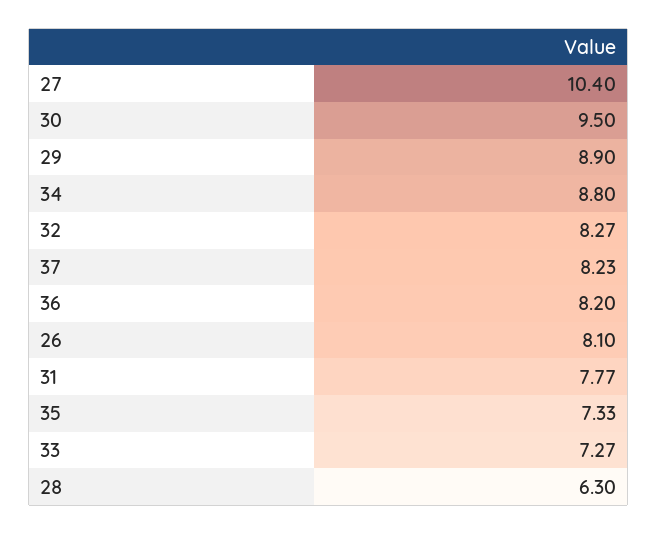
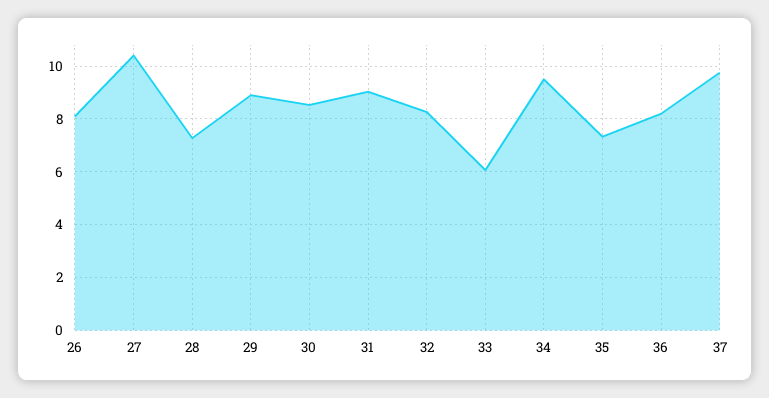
  {
    "27": 10.4,
-   "30": 9.5,
+   "30": 8.5,
    "29": 8.9,
-   "34": 8.8,
+   "34": 9.5,
    "32": 8.27,
-   "37": 8.23,
+   "37": 9.75,
    "36": 8.2,
    "26": 8.1,
-   "31": 7.77,
+   "31": 9,
    "35": 7.33,
-   "33": 7.27,
+   "33": 6,
-   "28": 6.3
+   "28": 7.25
  }

